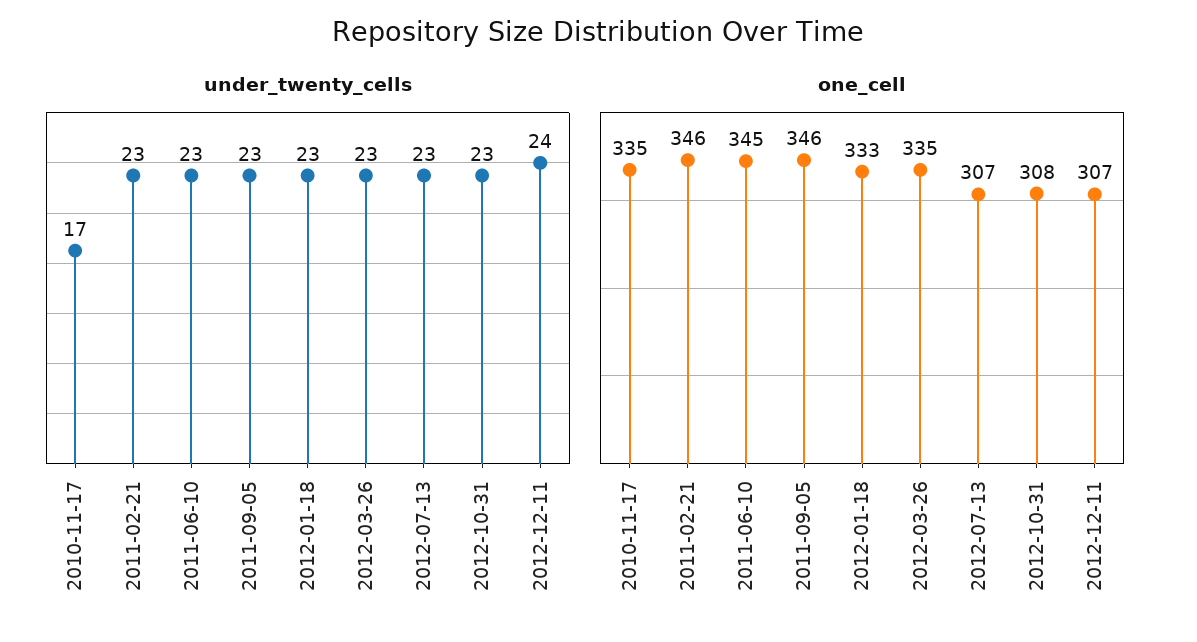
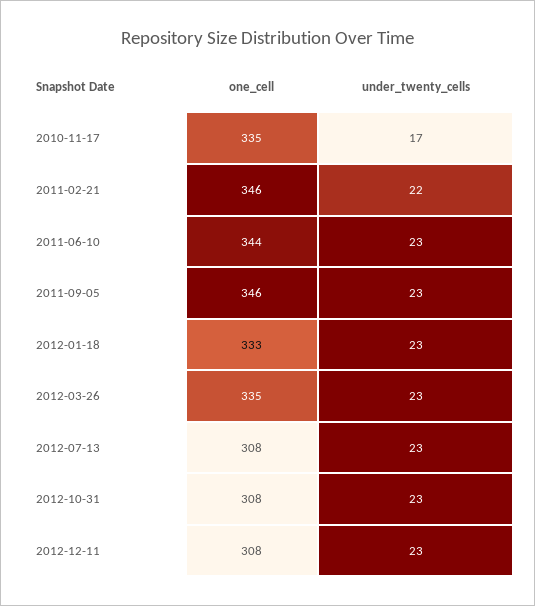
  {
    "under_twenty_cells": {
      "2010-11-17": 17,
-     "2011-02-21": 23,
+     "2011-02-21": 22,
      "2011-06-10": 23,
      "2011-09-05": 23,
      "2012-01-18": 23,
      "2012-03-26": 23,
      "2012-07-13": 23,
      "2012-10-31": 23,
-     "2012-12-11": 24
+     "2012-12-11": 23
    },
    "one_cell": {
      "2010-11-17": 335,
      "2011-02-21": 346,
-     "2011-06-10": 345,
+     "2011-06-10": 344,
      "2011-09-05": 346,
      "2012-01-18": 333,
      "2012-03-26": 335,
-     "2012-07-13": 307,
+     "2012-07-13": 308,
      "2012-10-31": 308,
-     "2012-12-11": 307
+     "2012-12-11": 308
    }
  }

